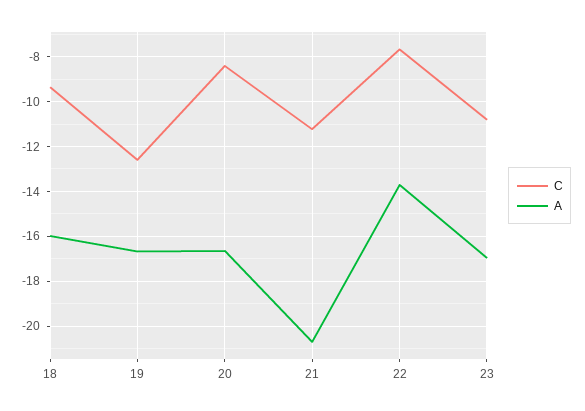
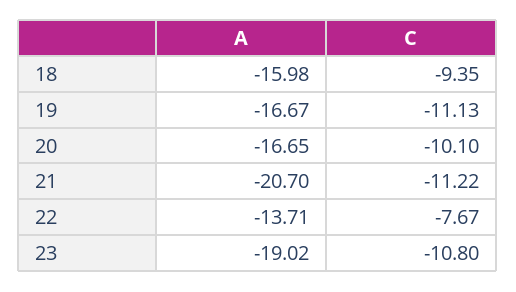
  {
    "C": {
      "18": -9.35,
-     "19": -12.5,
+     "19": -11.13,
-     "20": -8.5,
+     "20": -10.1,
      "21": -11.22,
      "22": -7.67,
      "23": -10.8
    },
    "A": {
      "18": -15.98,
      "19": -16.67,
      "20": -16.65,
      "21": -20.7,
      "22": -13.71,
-     "23": -17
+     "23": -19.02
    }
  }

